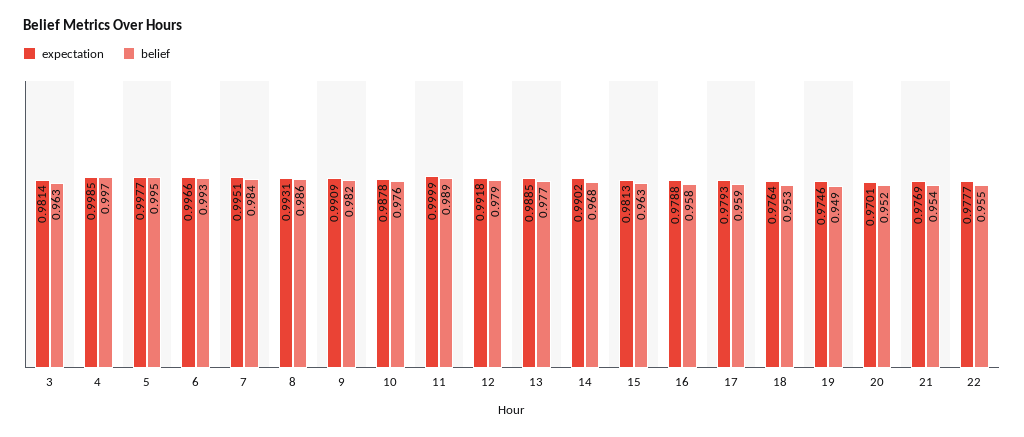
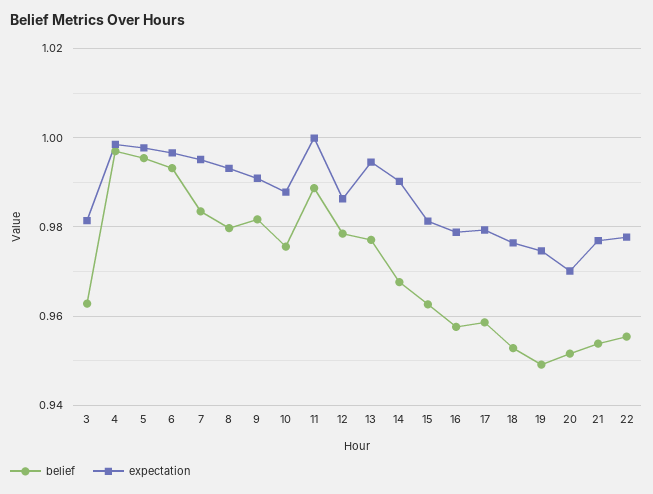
  {
    "expectation": {
      "3": 0.9814,
      "4": 0.9985,
      "5": 0.9977,
      "6": 0.9966,
      "7": 0.9951,
      "8": 0.9931,
      "9": 0.9909,
      "10": 0.9878,
      "11": 0.9999,
-     "12": 0.9918,
+     "12": 0.986,
-     "13": 0.9885,
+     "13": 0.994,
      "14": 0.9902,
      "15": 0.9813,
      "16": 0.9788,
      "17": 0.9793,
      "18": 0.9764,
      "19": 0.9746,
      "20": 0.9701,
      "21": 0.9769,
      "22": 0.9777
    },
    "belief": {
      "3": 0.963,
      "4": 0.997,
      "5": 0.995,
      "6": 0.993,
      "7": 0.984,
-     "8": 0.986,
+     "8": 0.98,
      "9": 0.982,
      "10": 0.976,
      "11": 0.989,
      "12": 0.979,
      "13": 0.977,
      "14": 0.968,
      "15": 0.963,
      "16": 0.958,
      "17": 0.959,
      "18": 0.953,
      "19": 0.949,
      "20": 0.952,
      "21": 0.954,
      "22": 0.955
    }
  }

